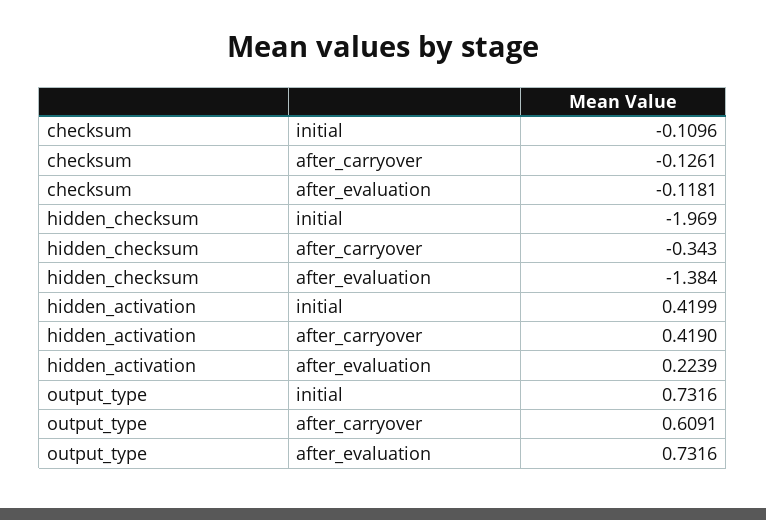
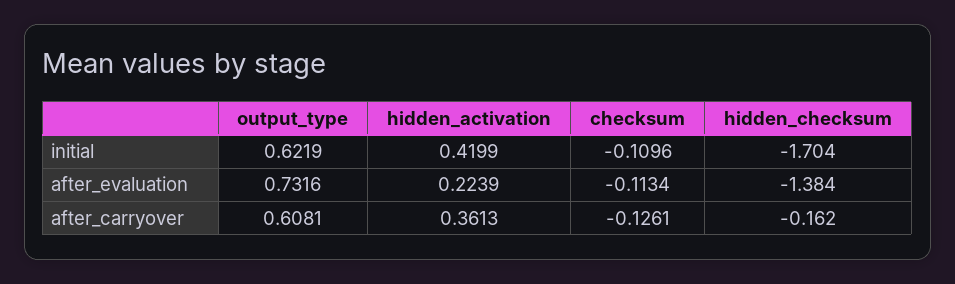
  {
    "checksum": {
      "initial": -0.1096,
      "after_carryover": -0.1261,
-     "after_evaluation": -0.1181
+     "after_evaluation": -0.1134
    },
    "hidden_checksum": {
-     "initial": -1.969,
+     "initial": -1.704,
-     "after_carryover": -0.343,
+     "after_carryover": -0.162,
      "after_evaluation": -1.384
    },
    "hidden_activation": {
      "initial": 0.4199,
-     "after_carryover": 0.419,
+     "after_carryover": 0.3613,
      "after_evaluation": 0.2239
    },
    "output_type": {
-     "initial": 0.7316,
+     "initial": 0.6219,
-     "after_carryover": 0.6091,
+     "after_carryover": 0.6081,
      "after_evaluation": 0.7316
    }
  }

